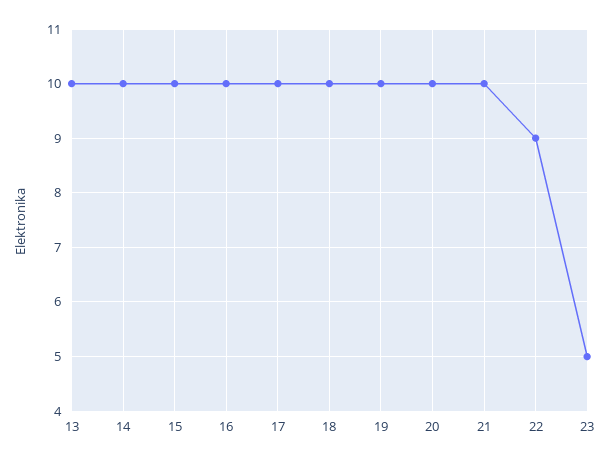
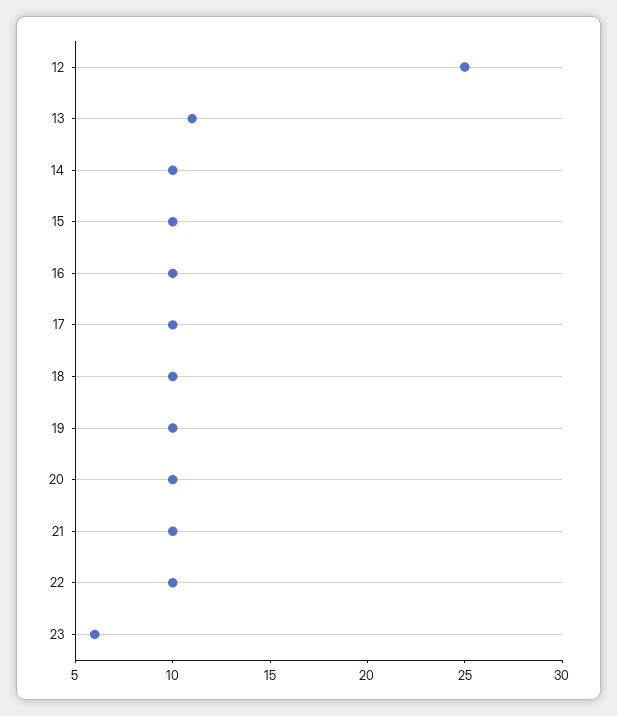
  {
-   "13": 10,
+   "13": 11,
    "14": 10,
    "15": 10,
    "16": 10,
    "17": 10,
    "18": 10,
    "19": 10,
    "20": 10,
    "21": 10,
-   "22": 9,
+   "22": 10,
-   "23": 5
+   "23": 6,
+   "12": 25
  }

